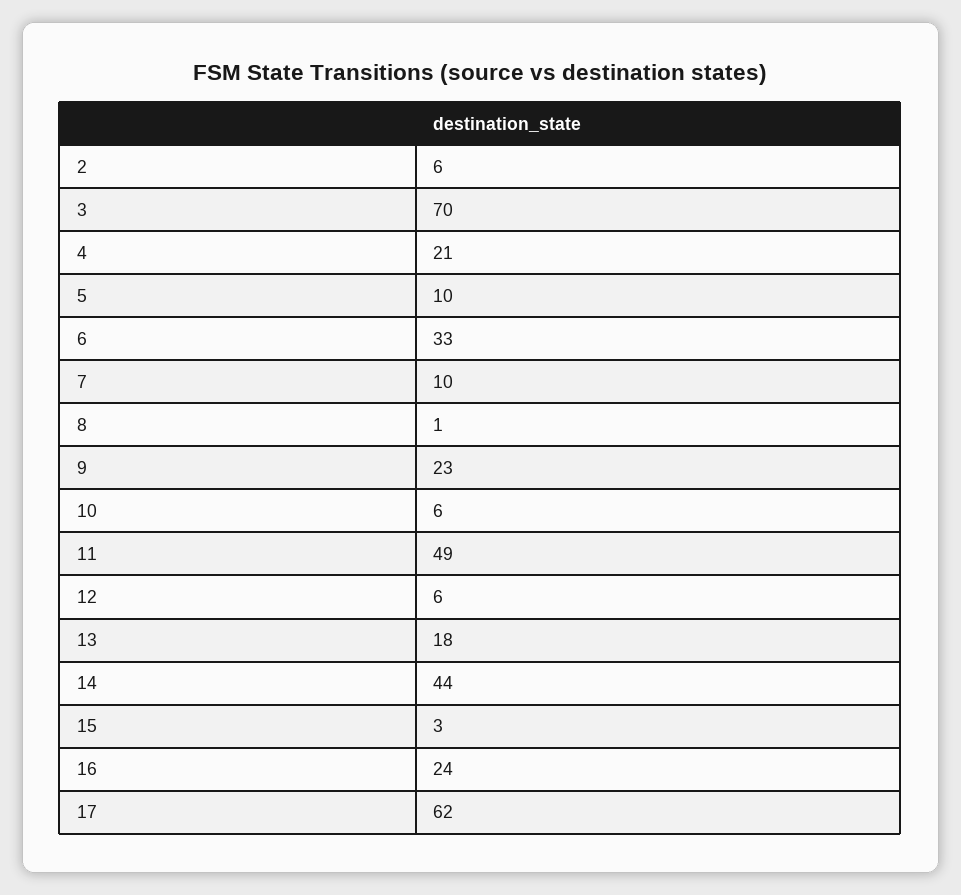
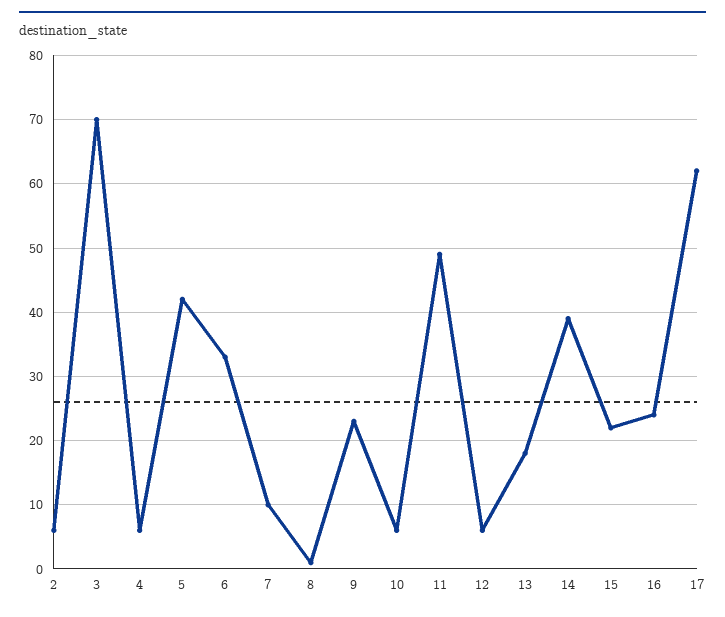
  {
    "2": 6,
    "3": 70,
-   "4": 21,
+   "4": 6,
-   "5": 10,
+   "5": 42,
    "6": 33,
    "7": 10,
    "8": 1,
    "9": 23,
    "10": 6,
    "11": 49,
    "12": 6,
    "13": 18,
-   "14": 44,
+   "14": 39,
-   "15": 3,
+   "15": 22,
    "16": 24,
    "17": 62
  }

